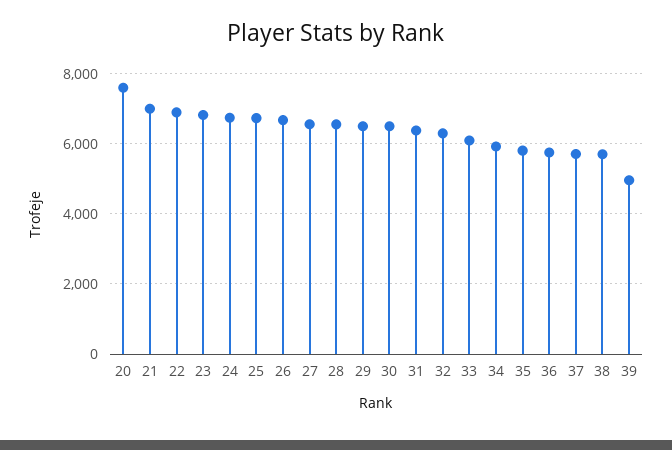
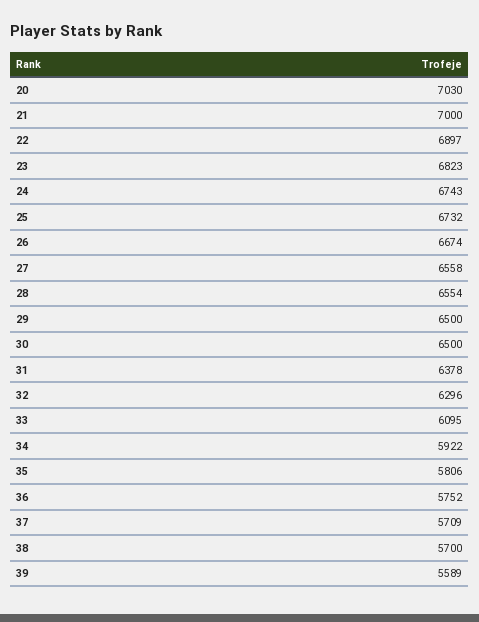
  {
-   "20": 7600,
+   "20": 7030,
    "21": 7000,
    "22": 6897,
    "23": 6823,
    "24": 6743,
    "25": 6732,
    "26": 6674,
    "27": 6558,
    "28": 6554,
    "29": 6500,
    "30": 6500,
    "31": 6378,
    "32": 6296,
    "33": 6095,
    "34": 5922,
    "35": 5806,
    "36": 5752,
    "37": 5709,
    "38": 5700,
-   "39": 5000
+   "39": 5589
  }

